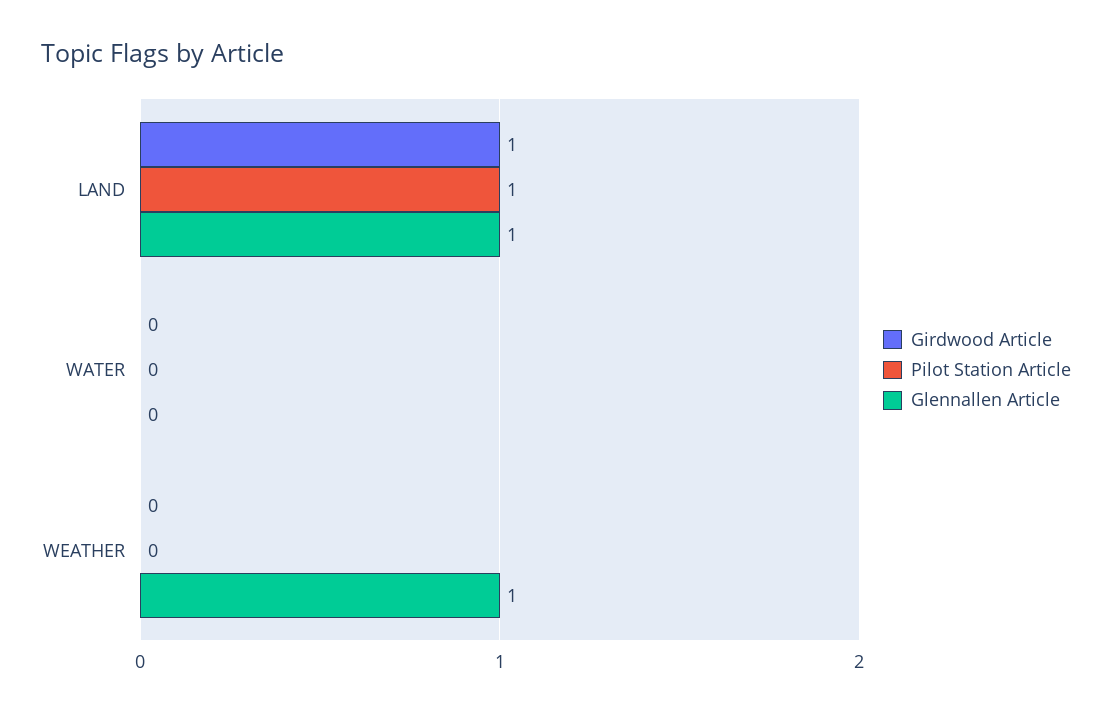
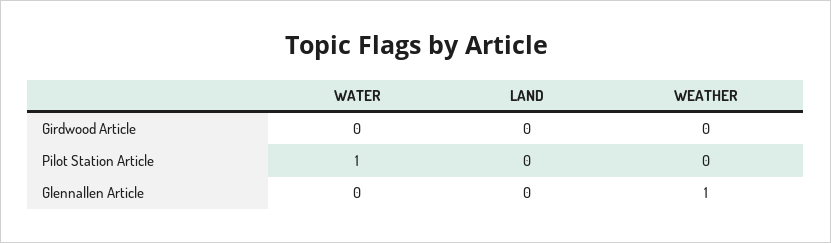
  {
    "Girdwood Article": {
-     "LAND": 1,
+     "LAND": 0,
      "WATER": 0,
      "WEATHER": 0
    },
    "Pilot Station Article": {
-     "LAND": 1,
+     "LAND": 0,
-     "WATER": 0,
+     "WATER": 1,
      "WEATHER": 0
    },
    "Glennallen Article": {
-     "LAND": 1,
+     "LAND": 0,
      "WATER": 0,
      "WEATHER": 1
    }
  }

